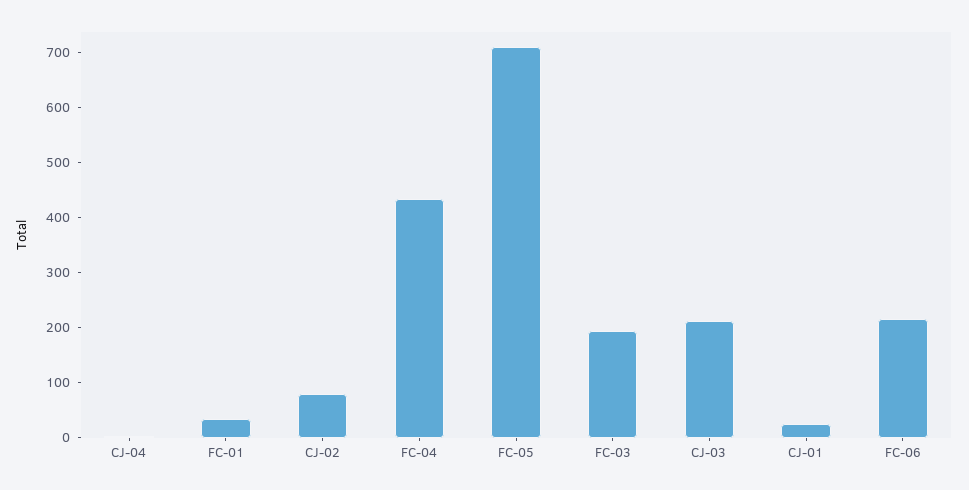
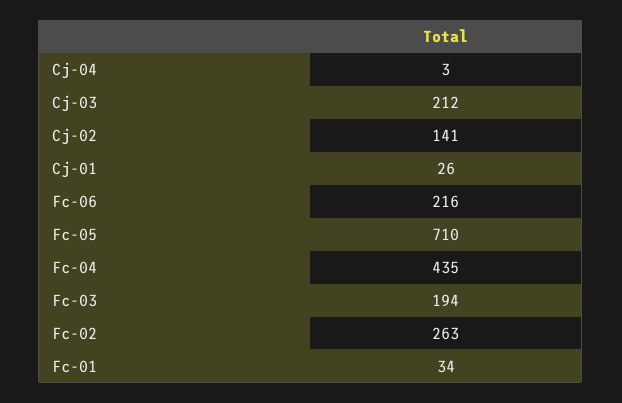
  {
    "CJ-04": 3,
    "FC-01": 34,
-   "CJ-02": 80,
+   "CJ-02": 141,
    "FC-04": 435,
    "FC-05": 710,
    "FC-03": 194,
    "CJ-03": 212,
    "CJ-01": 26,
-   "FC-06": 216
+   "FC-06": 216,
+   "Fc-02": 263
  }

